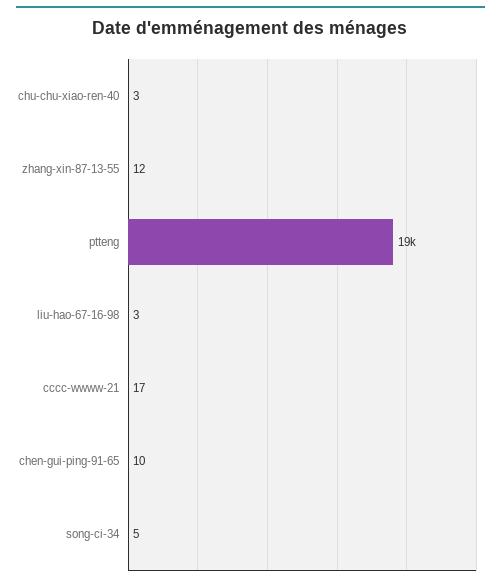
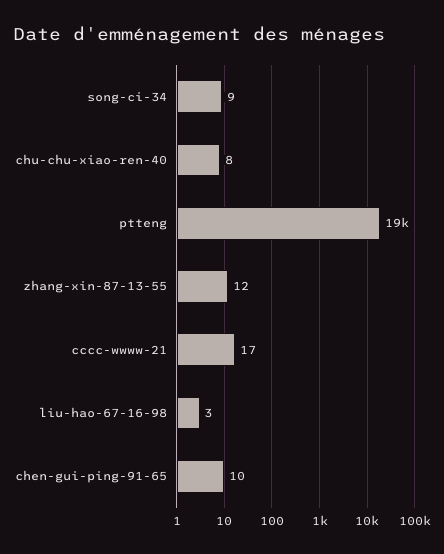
  {
-   "chu-chu-xiao-ren-40": 3,
+   "chu-chu-xiao-ren-40": 8,
    "zhang-xin-87-13-55": 12,
    "ptteng": 19000,
    "liu-hao-67-16-98": 3,
    "cccc-wwww-21": 17,
    "chen-gui-ping-91-65": 10,
-   "song-ci-34": 5
+   "song-ci-34": 9
  }

